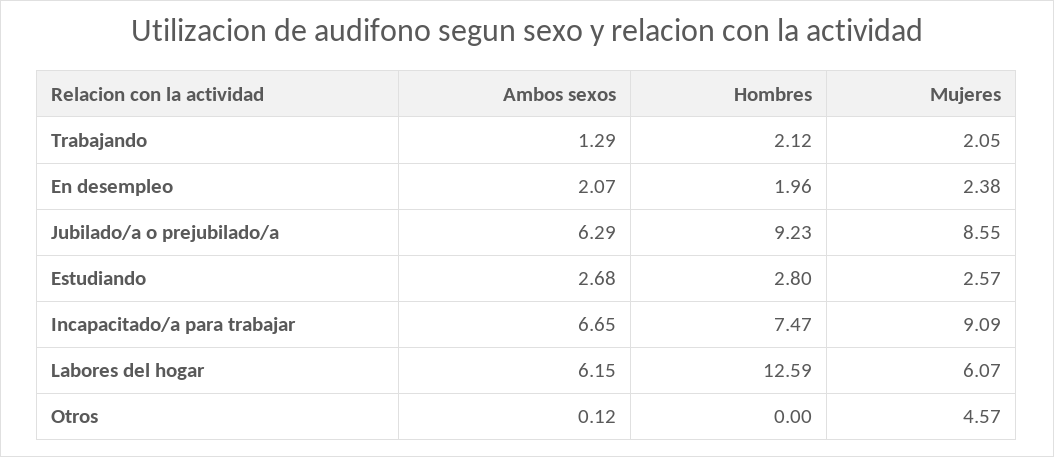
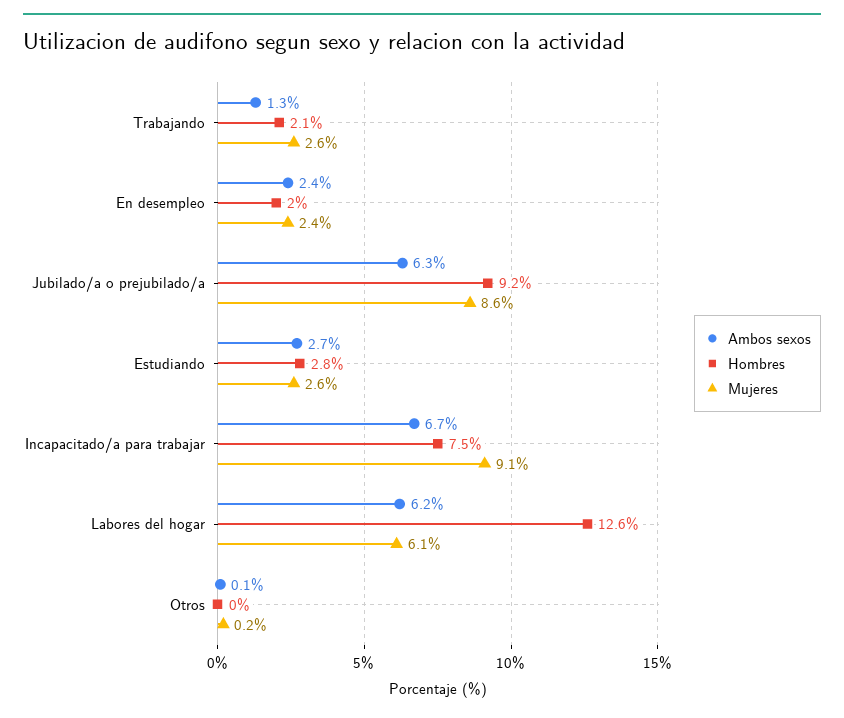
  {
    "Ambos sexos": {
      "Trabajando": 1.29,
-     "En desempleo": 2.07,
+     "En desempleo": 2.4,
      "Jubilado/a o prejubilado/a": 6.29,
      "Estudiando": 2.68,
      "Incapacitado/a para trabajar": 6.65,
      "Labores del hogar": 6.15,
      "Otros": 0.12
    },
    "Hombres": {
      "Trabajando": 2.12,
      "En desempleo": 1.96,
      "Jubilado/a o prejubilado/a": 9.23,
      "Estudiando": 2.8,
      "Incapacitado/a para trabajar": 7.47,
      "Labores del hogar": 12.59,
      "Otros": 0
    },
    "Mujeres": {
-     "Trabajando": 2.05,
+     "Trabajando": 2.6,
      "En desempleo": 2.38,
      "Jubilado/a o prejubilado/a": 8.55,
      "Estudiando": 2.57,
      "Incapacitado/a para trabajar": 9.09,
      "Labores del hogar": 6.07,
-     "Otros": 4.57
+     "Otros": 0.2
    }
  }

